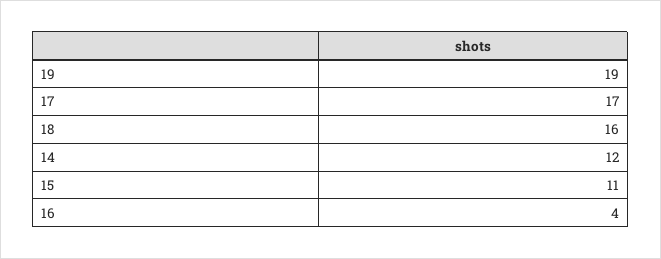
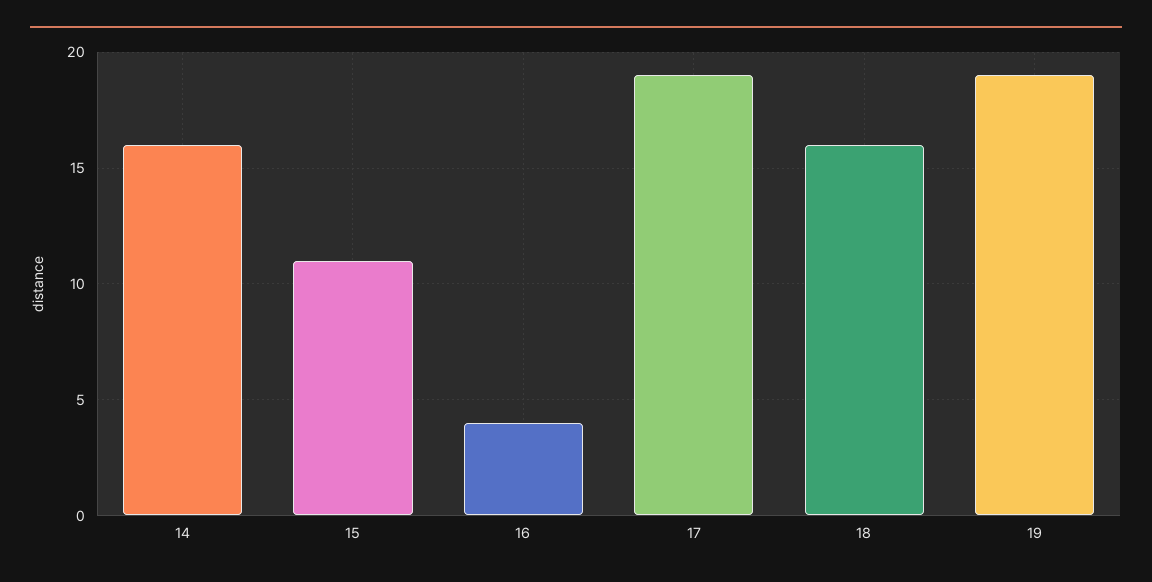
  {
    "19": 19,
-   "17": 17,
+   "17": 19,
    "18": 16,
-   "14": 12,
+   "14": 16,
    "15": 11,
    "16": 4
  }

